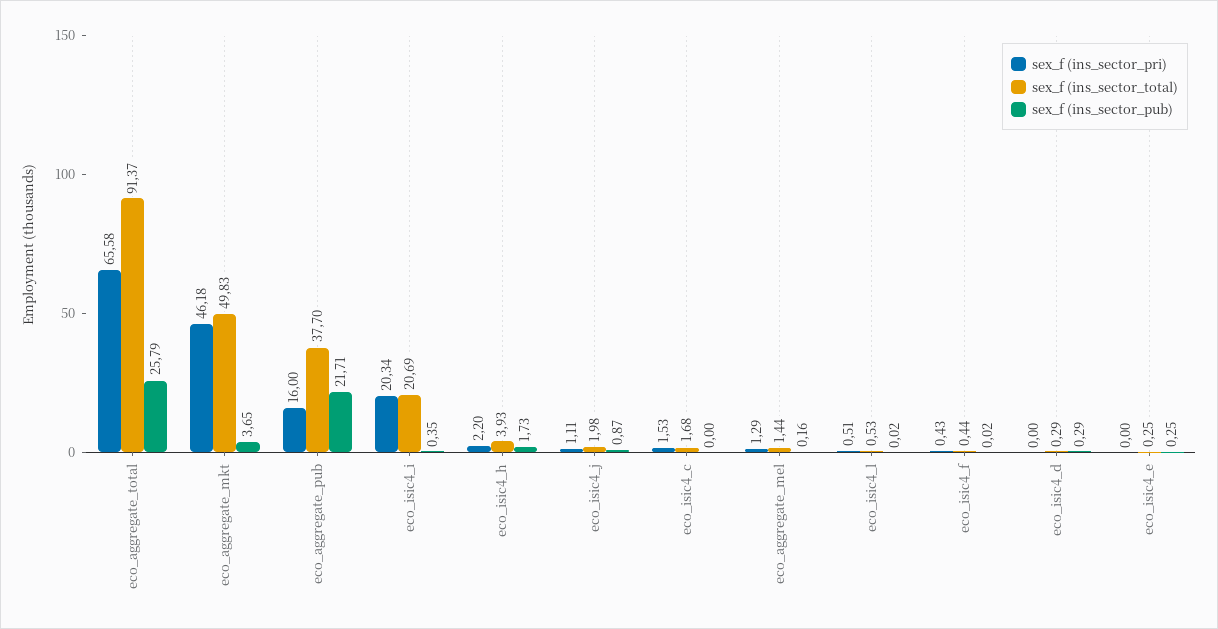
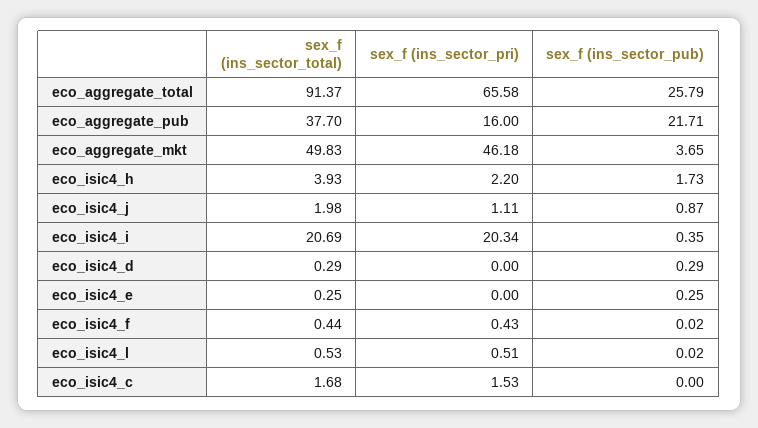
  {
    "sex_f (ins_sector_pri)": {
      "eco_aggregate_total": 65.58,
      "eco_aggregate_mkt": 46.18,
      "eco_aggregate_pub": 16,
      "eco_isic4_i": 20.34,
      "eco_isic4_h": 2.2,
      "eco_isic4_j": 1.11,
      "eco_isic4_c": 1.53,
-     "eco_aggregate_mel": 1.29,
      "eco_isic4_l": 0.51,
      "eco_isic4_f": 0.43,
      "eco_isic4_d": 0,
      "eco_isic4_e": 0
    },
    "sex_f (ins_sector_total)": {
      "eco_aggregate_total": 91.37,
      "eco_aggregate_mkt": 49.83,
      "eco_aggregate_pub": 37.7,
      "eco_isic4_i": 20.69,
      "eco_isic4_h": 3.93,
      "eco_isic4_j": 1.98,
      "eco_isic4_c": 1.68,
-     "eco_aggregate_mel": 1.44,
      "eco_isic4_l": 0.53,
      "eco_isic4_f": 0.44,
      "eco_isic4_d": 0.29,
      "eco_isic4_e": 0.25
    },
    "sex_f (ins_sector_pub)": {
      "eco_aggregate_total": 25.79,
      "eco_aggregate_mkt": 3.65,
      "eco_aggregate_pub": 21.71,
      "eco_isic4_i": 0.35,
      "eco_isic4_h": 1.73,
      "eco_isic4_j": 0.87,
      "eco_isic4_c": 0,
-     "eco_aggregate_mel": 0.16,
      "eco_isic4_l": 0.02,
      "eco_isic4_f": 0.02,
      "eco_isic4_d": 0.29,
      "eco_isic4_e": 0.25
    }
  }

